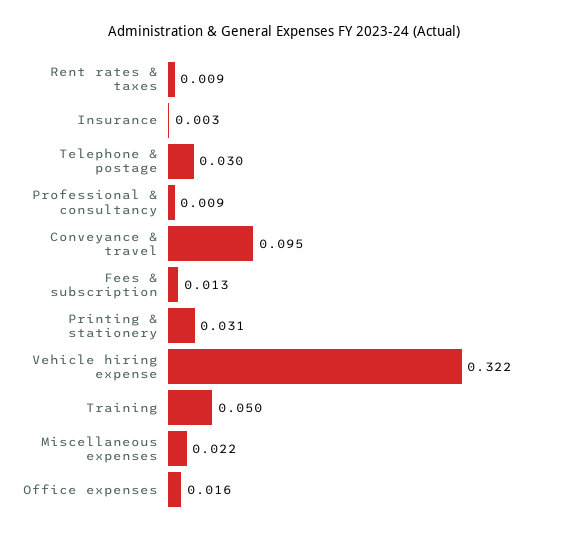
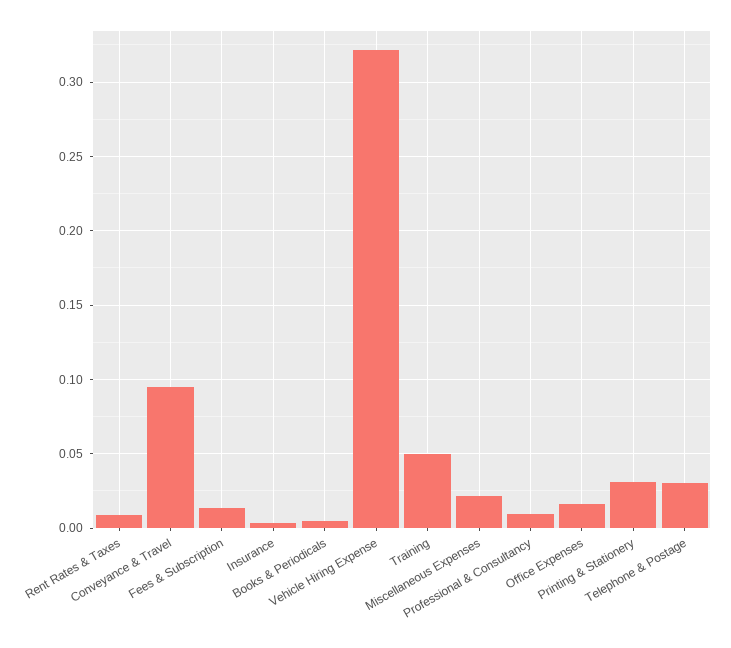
  {
    "Rent rates & taxes": 0.009,
    "Insurance": 0.003,
    "Telephone & postage": 0.03,
    "Professional & consultancy": 0.009,
    "Conveyance & travel": 0.095,
    "Fees & subscription": 0.013,
    "Printing & stationery": 0.031,
    "Vehicle hiring expense": 0.322,
    "Training": 0.05,
    "Miscellaneous expenses": 0.022,
-   "Office expenses": 0.016
+   "Office expenses": 0.016,
+   "Books & Periodicals": 0.005
  }

